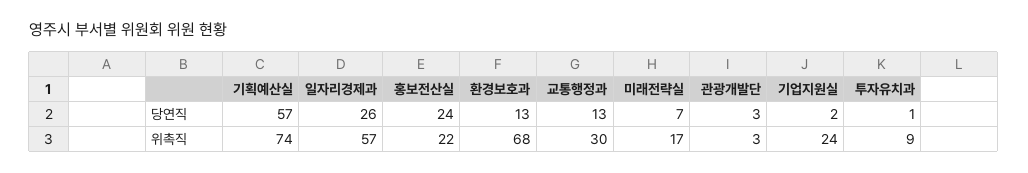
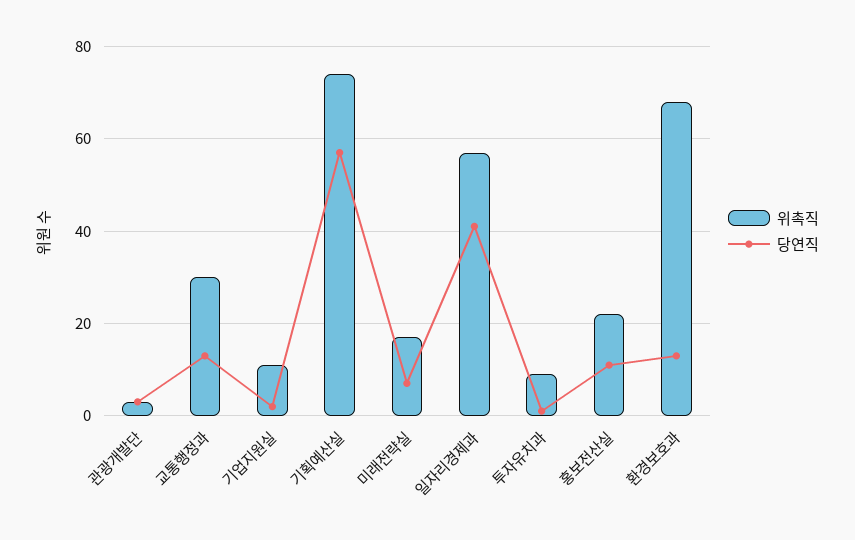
  {
    "당연직": {
      "기획예산실": 57,
-     "일자리경제과": 26,
+     "일자리경제과": 40,
-     "홍보전산실": 24,
+     "홍보전산실": 10,
      "환경보호과": 13,
      "교통행정과": 13,
      "미래전략실": 7,
      "관광개발단": 3,
      "기업지원실": 2,
      "투자유치과": 1
    },
    "위촉직": {
      "기획예산실": 74,
      "일자리경제과": 57,
      "홍보전산실": 22,
      "환경보호과": 68,
      "교통행정과": 30,
      "미래전략실": 17,
      "관광개발단": 3,
-     "기업지원실": 24,
+     "기업지원실": 10,
      "투자유치과": 9
    }
  }

